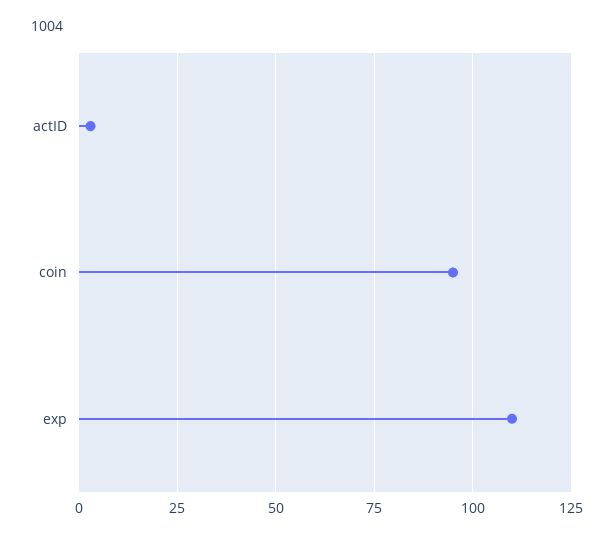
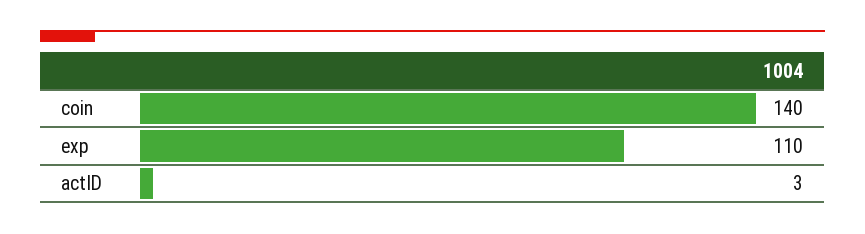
  {
    "actID": 3,
-   "coin": 95,
+   "coin": 140,
    "exp": 110
  }

